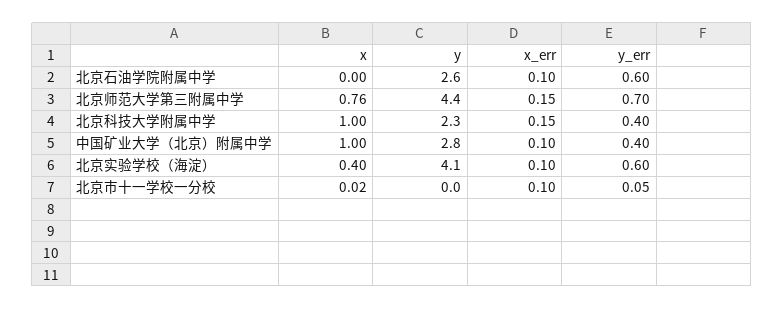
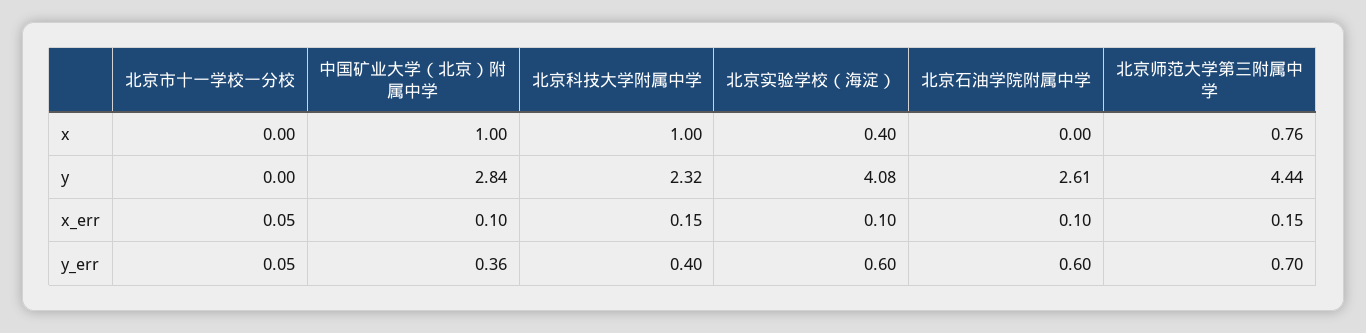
  {
    "x": {
      "北京石油学院附属中学": 0,
      "北京师范大学第三附属中学": 0.76,
      "北京科技大学附属中学": 1,
      "中国矿业大学（北京）附属中学": 1,
      "北京实验学校（海淀）": 0.4,
-     "北京市十一学校一分校": 0.02
+     "北京市十一学校一分校": 0
    },
    "y": {
      "北京石油学院附属中学": 2.61,
      "北京师范大学第三附属中学": 4.44,
      "北京科技大学附属中学": 2.32,
      "中国矿业大学（北京）附属中学": 2.84,
      "北京实验学校（海淀）": 4.08,
      "北京市十一学校一分校": 0
    },
    "x_err": {
      "北京石油学院附属中学": 0.1,
      "北京师范大学第三附属中学": 0.15,
      "北京科技大学附属中学": 0.15,
      "中国矿业大学（北京）附属中学": 0.1,
      "北京实验学校（海淀）": 0.1,
-     "北京市十一学校一分校": 0.1
+     "北京市十一学校一分校": 0.05
    },
    "y_err": {
      "北京石油学院附属中学": 0.6,
      "北京师范大学第三附属中学": 0.7,
      "北京科技大学附属中学": 0.4,
-     "中国矿业大学（北京）附属中学": 0.4,
+     "中国矿业大学（北京）附属中学": 0.36,
      "北京实验学校（海淀）": 0.6,
      "北京市十一学校一分校": 0.05
    }
  }

